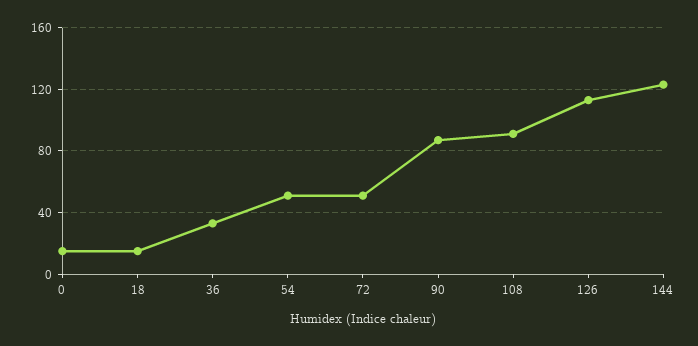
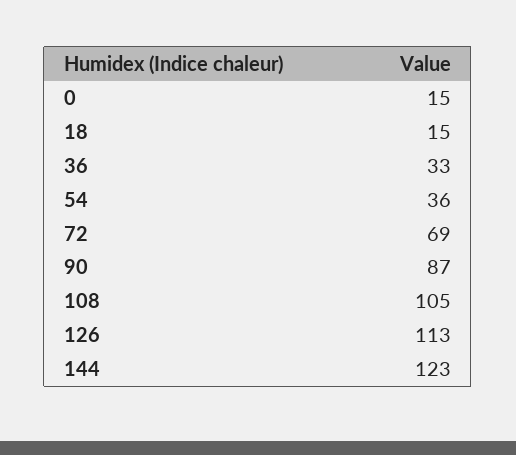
  {
    "0": 15,
    "18": 15,
    "36": 33,
-   "54": 50,
+   "54": 36,
-   "72": 50,
+   "72": 69,
    "90": 87,
-   "108": 90,
+   "108": 105,
    "126": 113,
    "144": 123
  }

